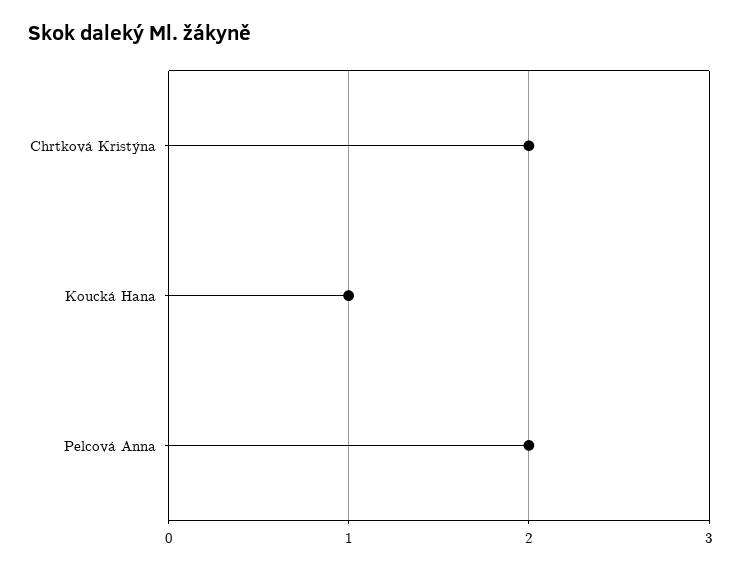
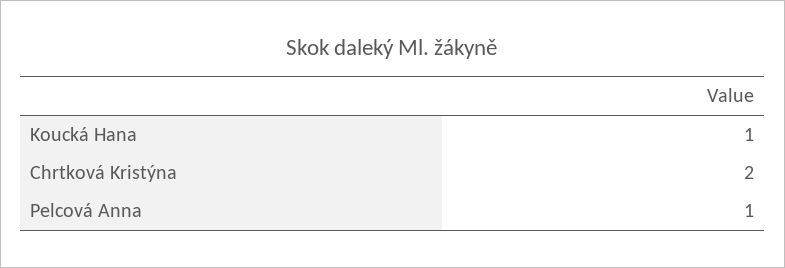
  {
    "Chrtková Kristýna": 2,
    "Koucká Hana": 1,
-   "Pelcová Anna": 2
+   "Pelcová Anna": 1
  }

